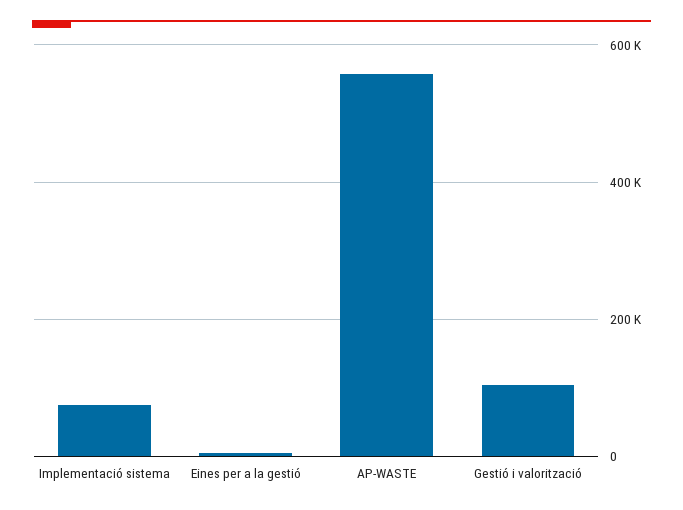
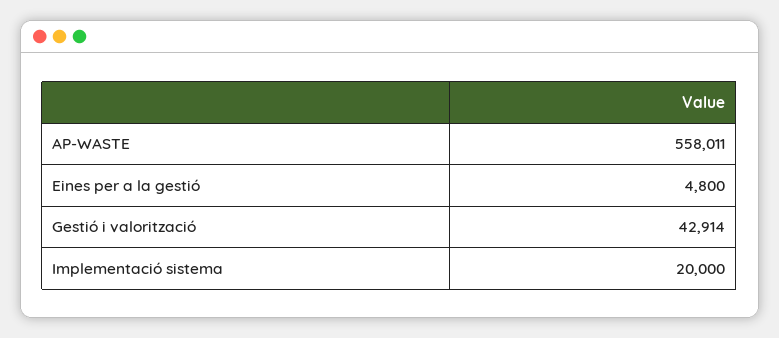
  {
-   "Implementació sistema": 80000,
+   "Implementació sistema": 20000,
    "Eines per a la gestió": 4800,
    "AP-WASTE": 558011,
-   "Gestió i valorització": 100000
+   "Gestió i valorització": 42914
  }

